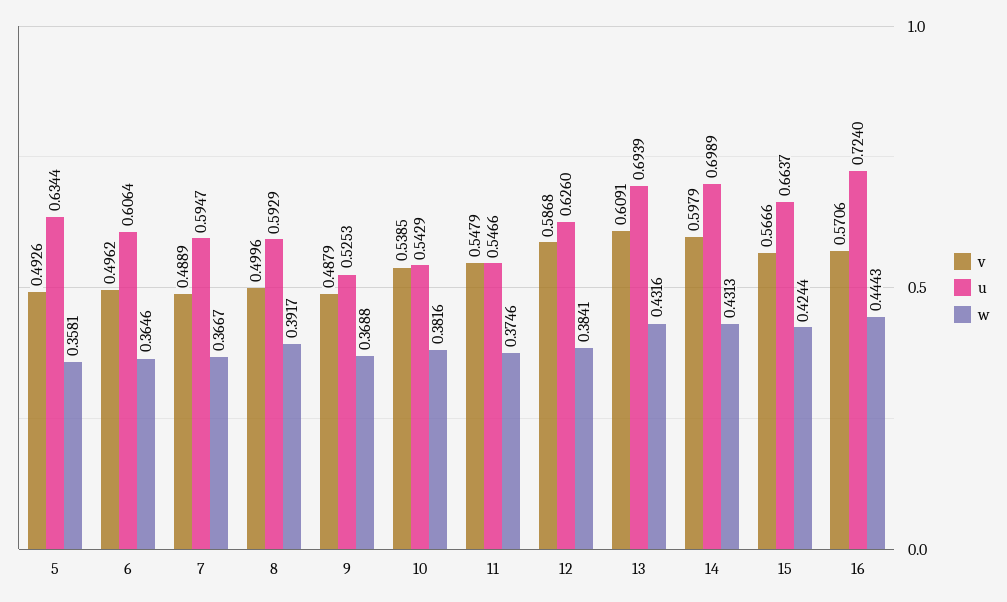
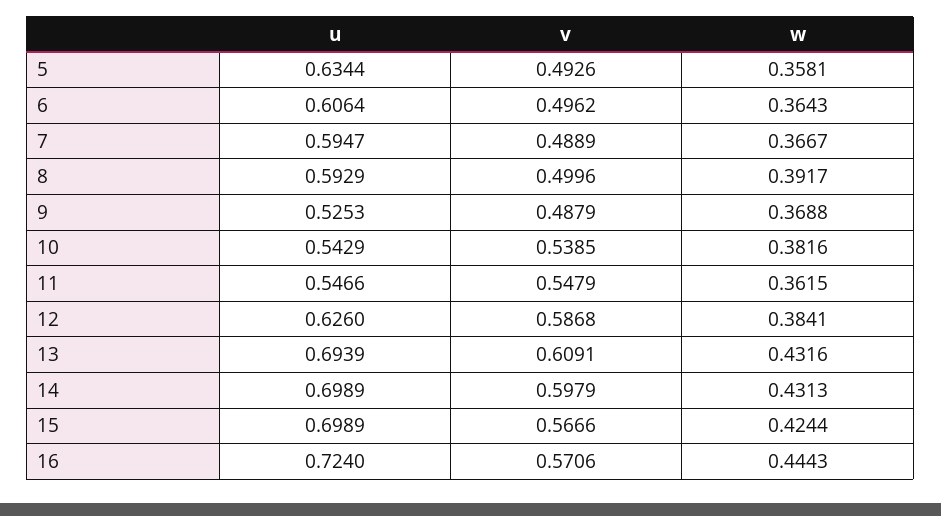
  {
    "v": {
      "5": 0.4926,
      "6": 0.4962,
      "7": 0.4889,
      "8": 0.4996,
      "9": 0.4879,
      "10": 0.5385,
      "11": 0.5479,
      "12": 0.5868,
      "13": 0.6091,
      "14": 0.5979,
      "15": 0.5666,
      "16": 0.5706
    },
    "u": {
      "5": 0.6344,
      "6": 0.6064,
      "7": 0.5947,
      "8": 0.5929,
      "9": 0.5253,
      "10": 0.5429,
      "11": 0.5466,
      "12": 0.626,
      "13": 0.6939,
      "14": 0.6989,
-     "15": 0.6637,
+     "15": 0.6989,
      "16": 0.724
    },
    "w": {
      "5": 0.3581,
-     "6": 0.3646,
+     "6": 0.3643,
      "7": 0.3667,
      "8": 0.3917,
      "9": 0.3688,
      "10": 0.3816,
-     "11": 0.3746,
+     "11": 0.3615,
      "12": 0.3841,
      "13": 0.4316,
      "14": 0.4313,
      "15": 0.4244,
      "16": 0.4443
    }
  }

